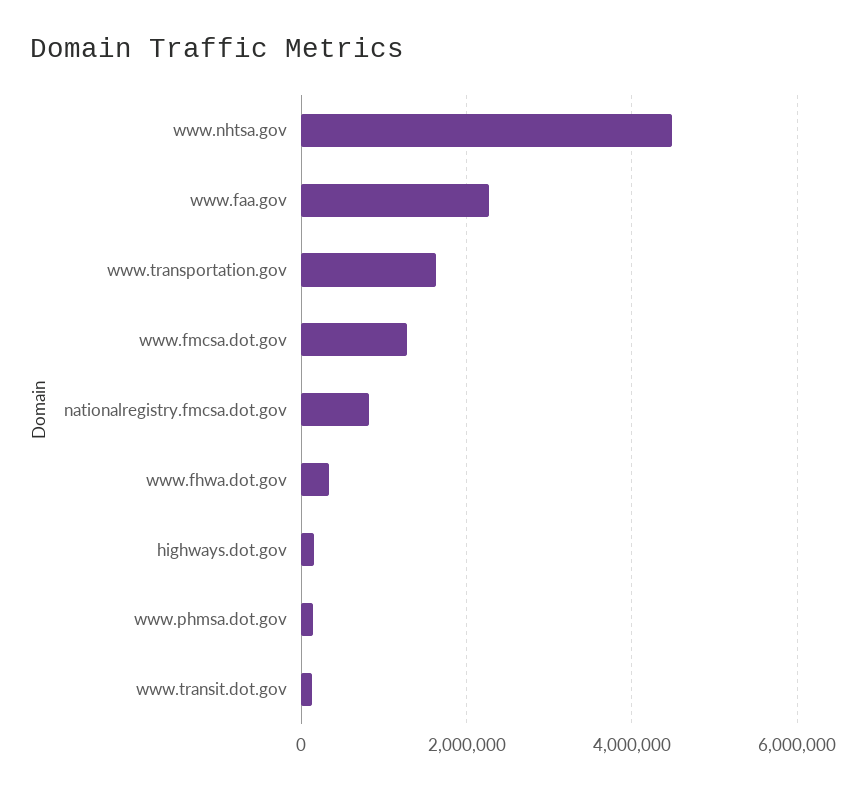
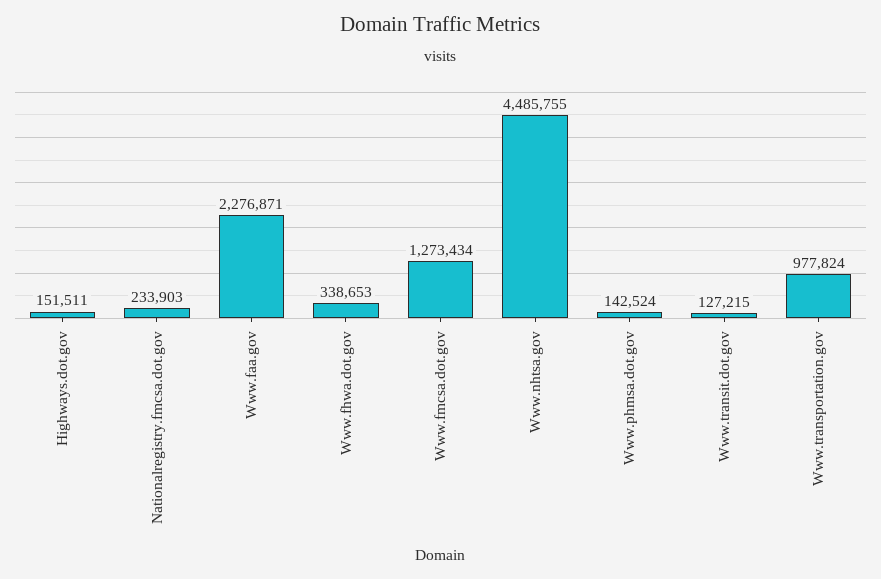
  {
    "www.nhtsa.gov": 4485755,
    "www.faa.gov": 2276871,
-   "www.transportation.gov": 1600000,
+   "www.transportation.gov": 977824,
    "www.fmcsa.dot.gov": 1273434,
-   "nationalregistry.fmcsa.dot.gov": 800000,
+   "nationalregistry.fmcsa.dot.gov": 233903,
    "www.fhwa.dot.gov": 338653,
    "highways.dot.gov": 151511,
    "www.phmsa.dot.gov": 142524,
    "www.transit.dot.gov": 127215
  }

